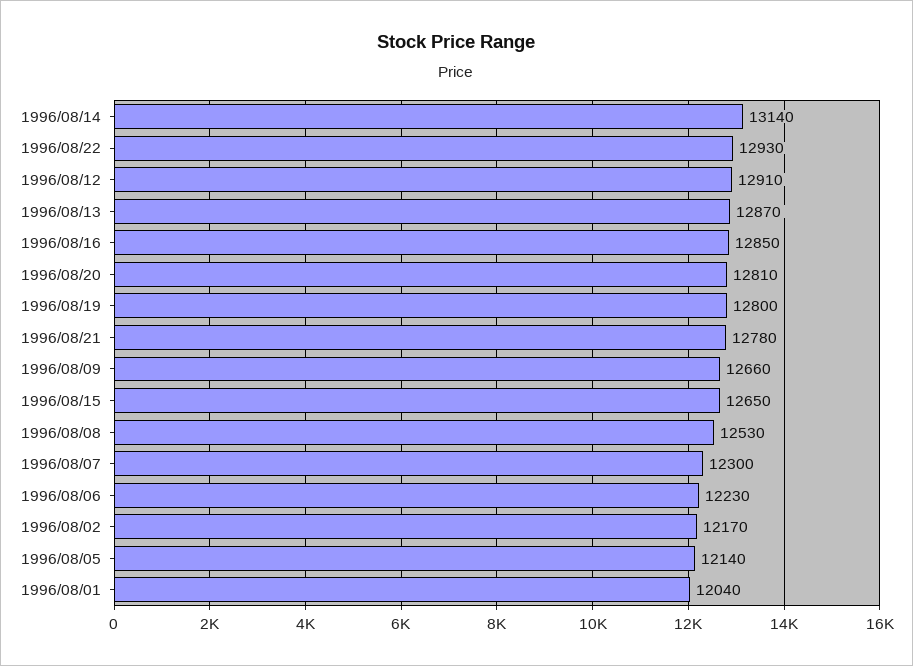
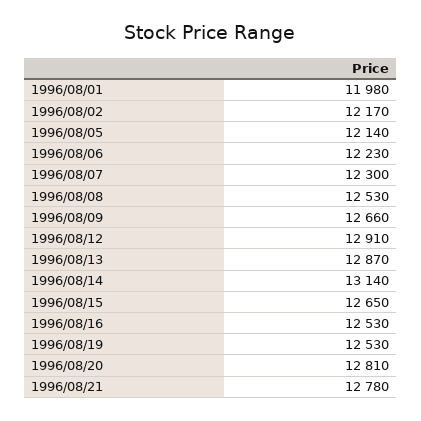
  {
    "1996/08/14": 13140,
-   "1996/08/22": 12930,
    "1996/08/12": 12910,
    "1996/08/13": 12870,
-   "1996/08/16": 12850,
+   "1996/08/16": 12530,
    "1996/08/20": 12810,
-   "1996/08/19": 12800,
+   "1996/08/19": 12530,
    "1996/08/21": 12780,
    "1996/08/09": 12660,
    "1996/08/15": 12650,
    "1996/08/08": 12530,
    "1996/08/07": 12300,
    "1996/08/06": 12230,
    "1996/08/02": 12170,
    "1996/08/05": 12140,
-   "1996/08/01": 12040
+   "1996/08/01": 11980
  }

